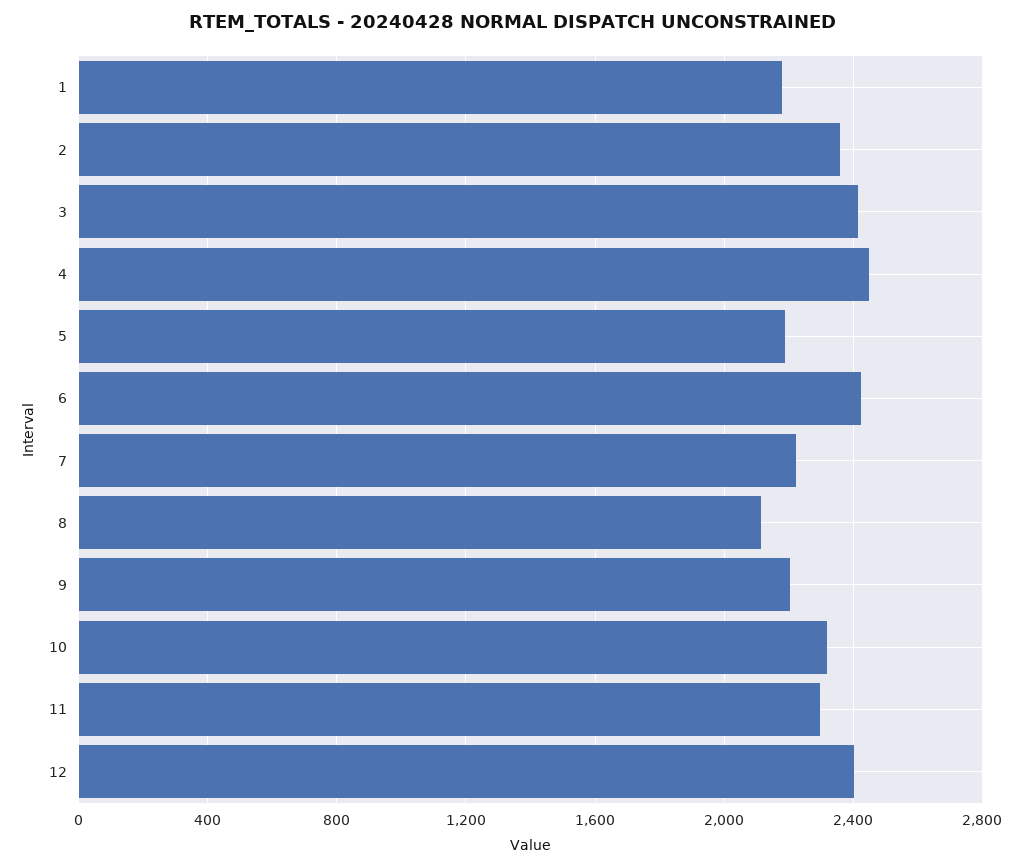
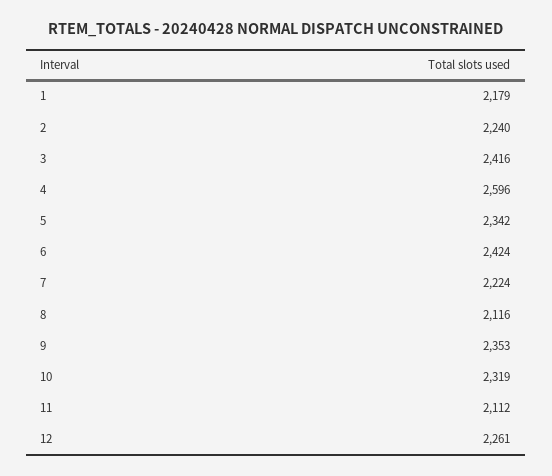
  {
    "1": 2179,
-   "2": 2350,
+   "2": 2240,
    "3": 2416,
-   "4": 2450,
+   "4": 2596,
-   "5": 2200,
+   "5": 2342,
    "6": 2424,
    "7": 2224,
    "8": 2116,
-   "9": 2200,
+   "9": 2353,
    "10": 2319,
-   "11": 2300,
+   "11": 2112,
-   "12": 2400
+   "12": 2261
  }

